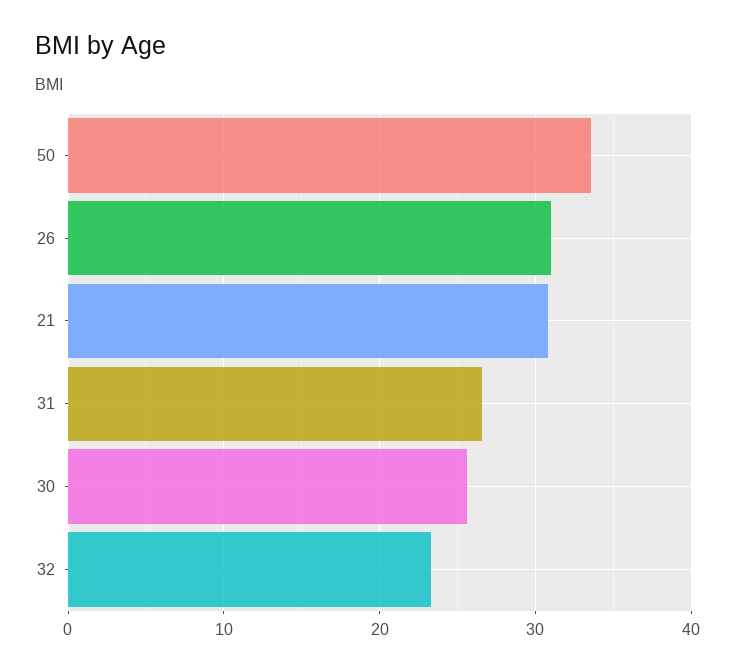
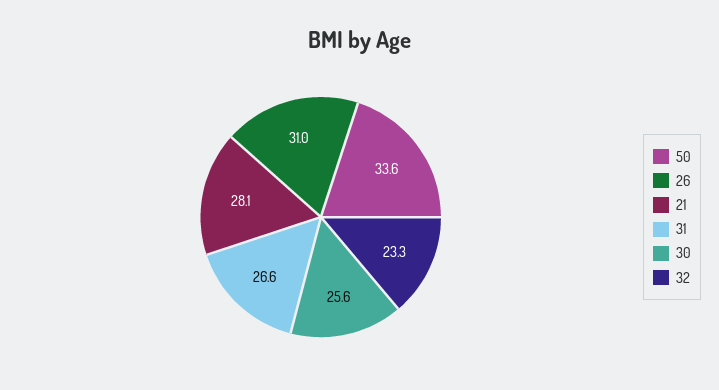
  {
    "50": 33.6,
    "26": 31,
-   "21": 31,
+   "21": 28.1,
    "31": 26.6,
    "30": 25.6,
    "32": 23.3
  }

